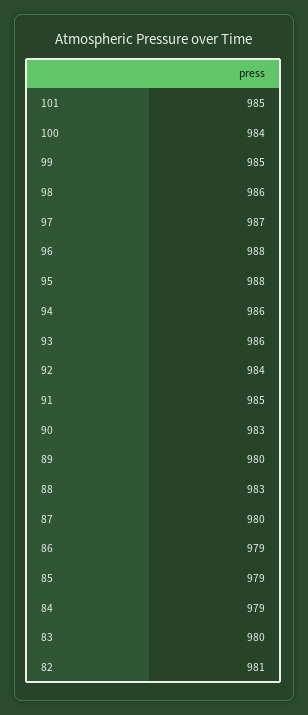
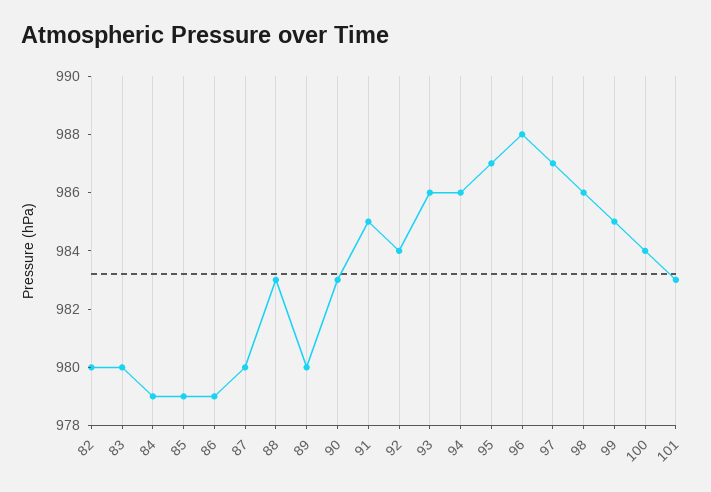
  {
-   "101": 985,
+   "101": 983,
    "100": 984,
    "99": 985,
    "98": 986,
    "97": 987,
    "96": 988,
-   "95": 988,
+   "95": 987,
    "94": 986,
    "93": 986,
    "92": 984,
    "91": 985,
    "90": 983,
    "89": 980,
    "88": 983,
    "87": 980,
    "86": 979,
    "85": 979,
    "84": 979,
    "83": 980,
-   "82": 981
+   "82": 980
  }

